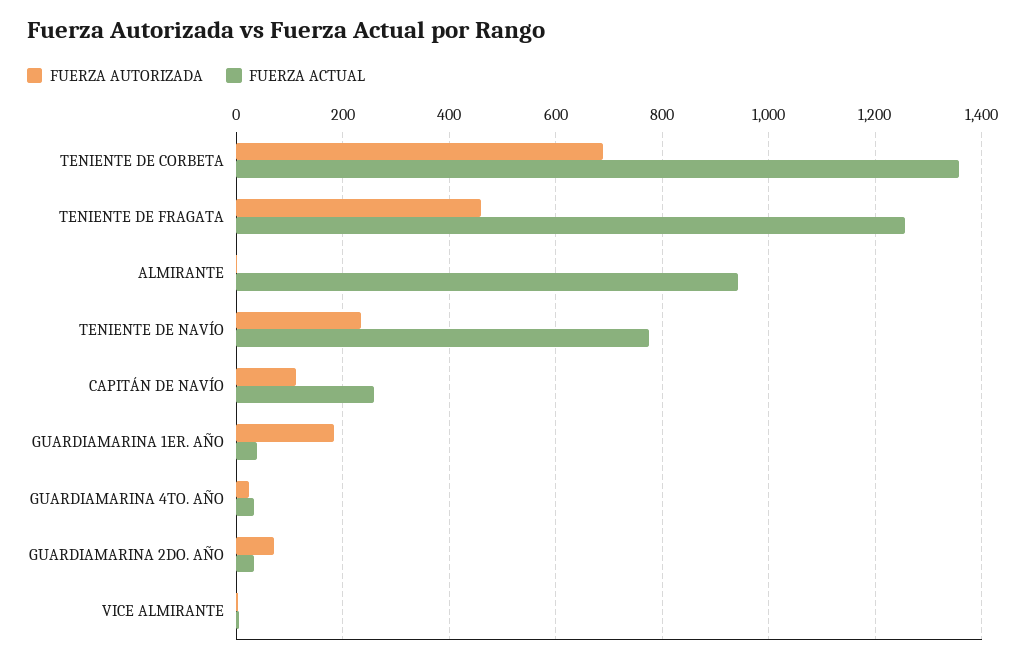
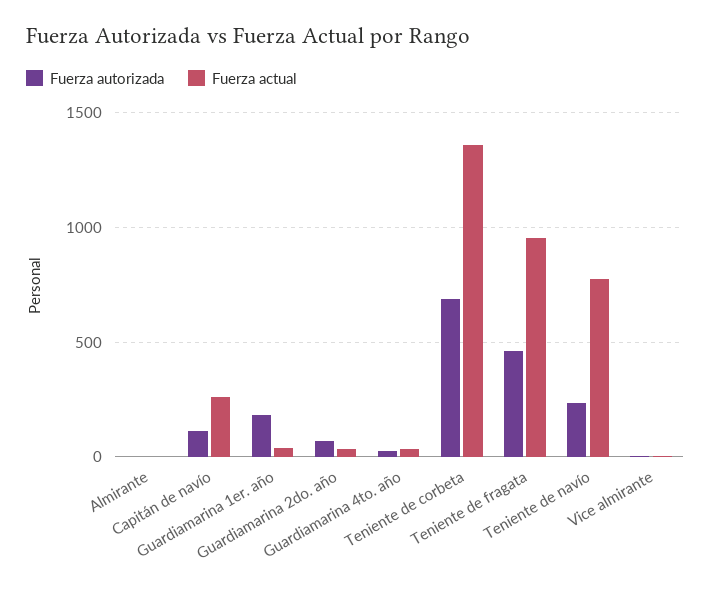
  {
    "FUERZA AUTORIZADA": {
      "TENIENTE DE CORBETA": 680,
      "TENIENTE DE FRAGATA": 460,
      "ALMIRANTE": 0,
      "TENIENTE DE NAVÍO": 240,
      "CAPITÁN DE NAVÍO": 120,
      "GUARDIAMARINA 1ER. AÑO": 180,
      "GUARDIAMARINA 4TO. AÑO": 20,
      "GUARDIAMARINA 2DO. AÑO": 80,
      "VICE ALMIRANTE": 0
    },
    "FUERZA ACTUAL": {
      "TENIENTE DE CORBETA": 1360,
-     "TENIENTE DE FRAGATA": 1260,
+     "TENIENTE DE FRAGATA": 950,
-     "ALMIRANTE": 940,
+     "ALMIRANTE": 0,
      "TENIENTE DE NAVÍO": 780,
      "CAPITÁN DE NAVÍO": 260,
      "GUARDIAMARINA 1ER. AÑO": 40,
      "GUARDIAMARINA 4TO. AÑO": 40,
      "GUARDIAMARINA 2DO. AÑO": 40,
      "VICE ALMIRANTE": 0
    }
  }

